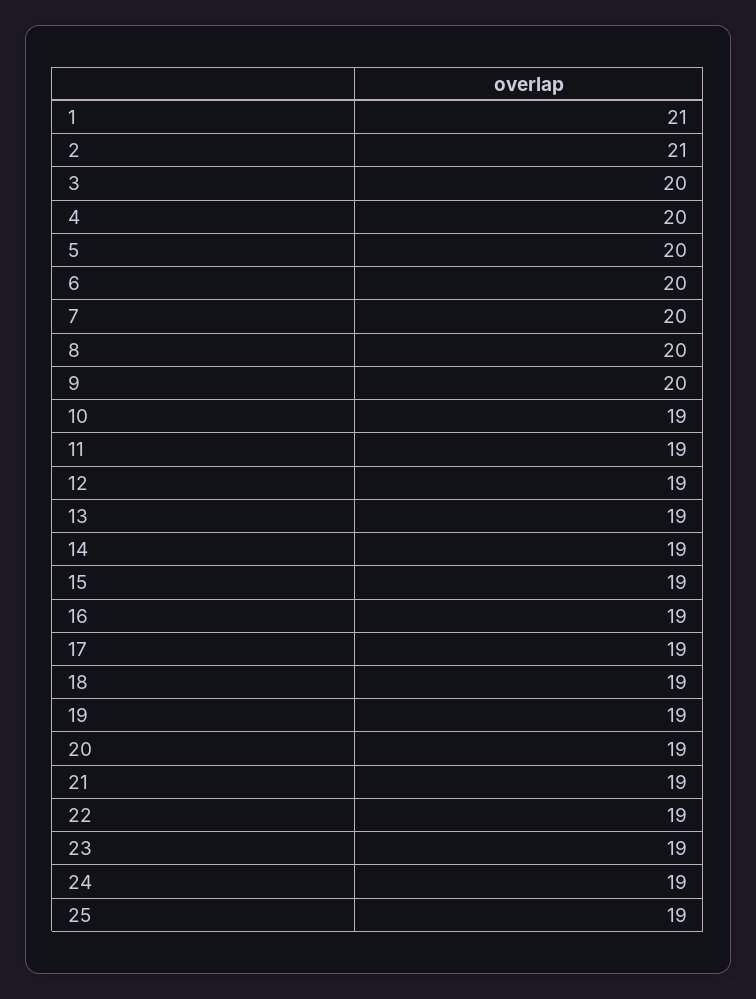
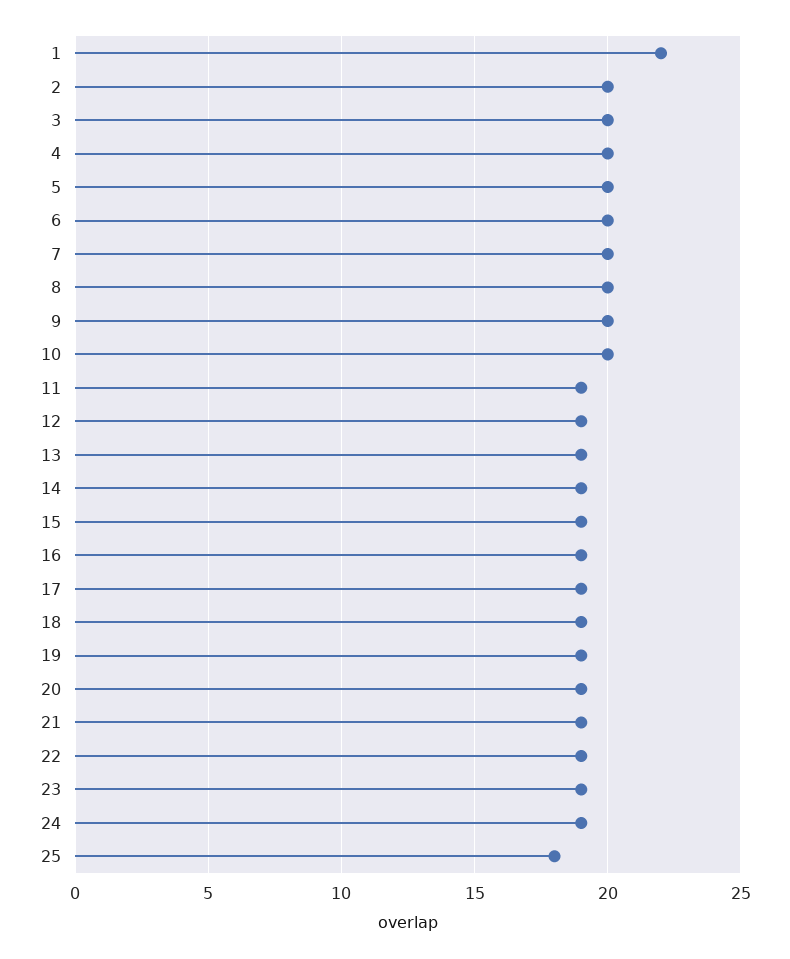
  {
-   "1": 21,
+   "1": 22,
-   "2": 21,
+   "2": 20,
    "3": 20,
    "4": 20,
    "5": 20,
    "6": 20,
    "7": 20,
    "8": 20,
    "9": 20,
-   "10": 19,
+   "10": 20,
    "11": 19,
    "12": 19,
    "13": 19,
    "14": 19,
    "15": 19,
    "16": 19,
    "17": 19,
    "18": 19,
    "19": 19,
    "20": 19,
    "21": 19,
    "22": 19,
    "23": 19,
    "24": 19,
-   "25": 19
+   "25": 18
  }

